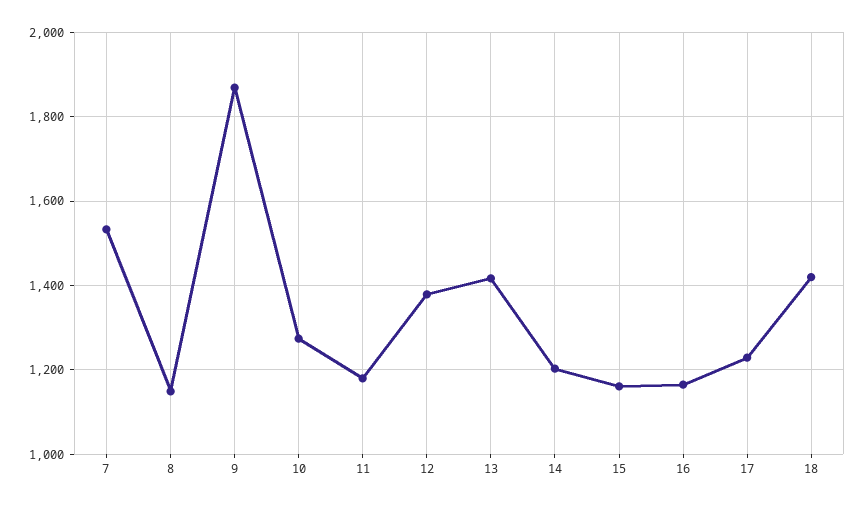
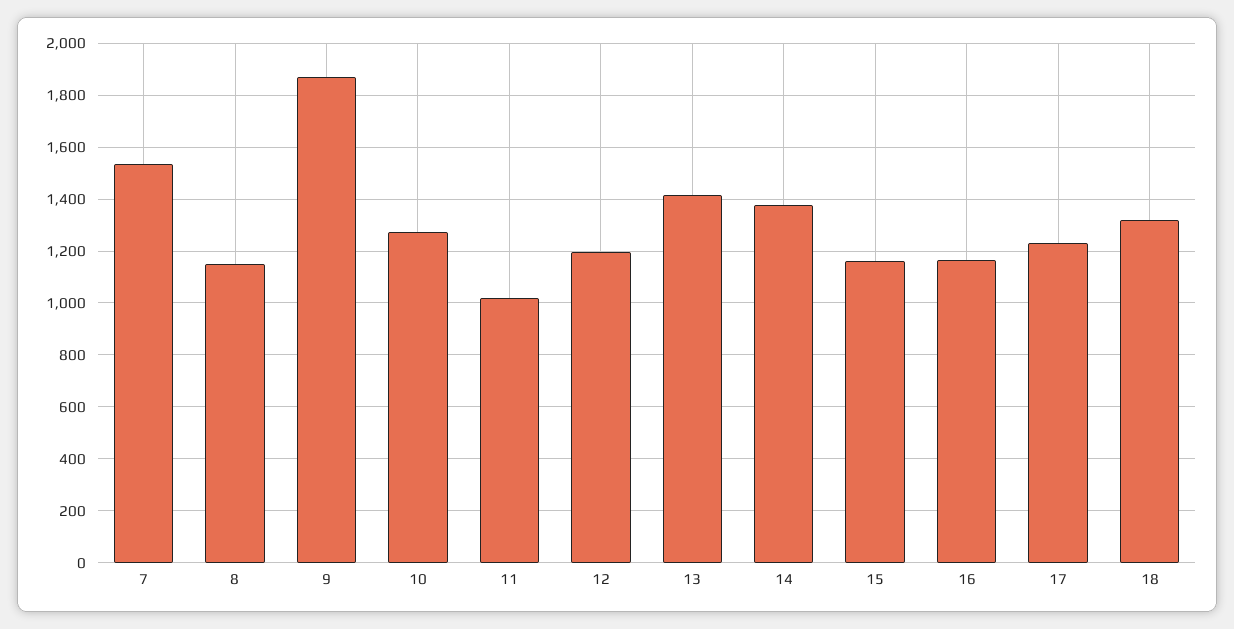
  {
    "7": 1540,
    "8": 1140,
    "9": 1860,
    "10": 1280,
-   "11": 1180,
+   "11": 1025,
-   "12": 1380,
+   "12": 1200,
    "13": 1420,
-   "14": 1200,
+   "14": 1375,
    "15": 1160,
    "16": 1160,
    "17": 1220,
-   "18": 1420
+   "18": 1325
  }

